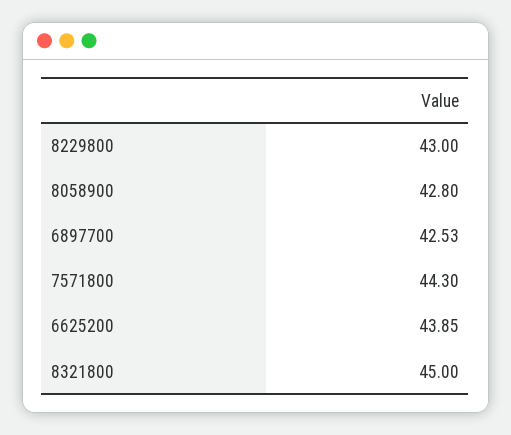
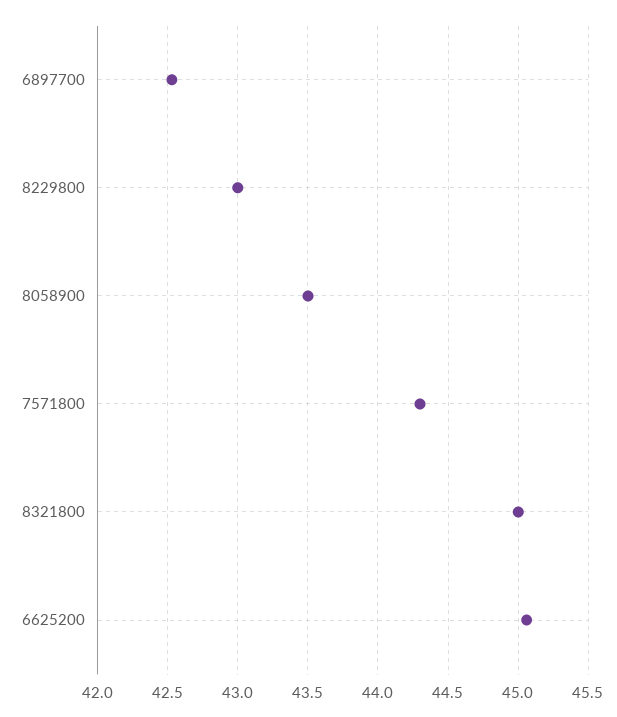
  {
    "8229800": 43,
-   "8058900": 42.8,
+   "8058900": 43.5,
    "6897700": 42.53,
    "7571800": 44.3,
-   "6625200": 43.85,
+   "6625200": 45.05,
    "8321800": 45
  }

